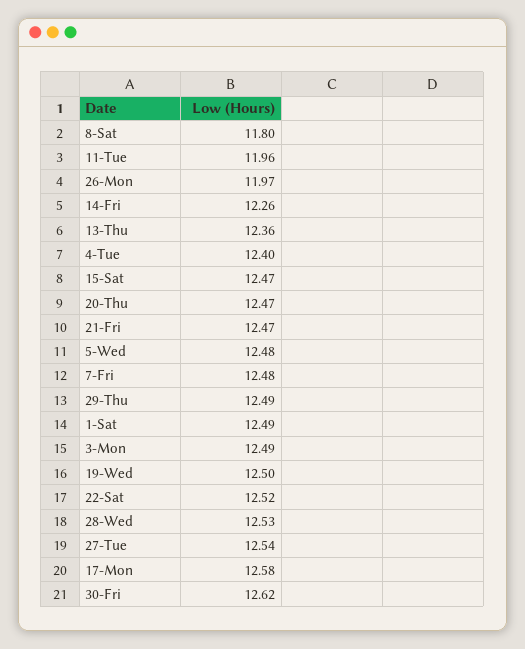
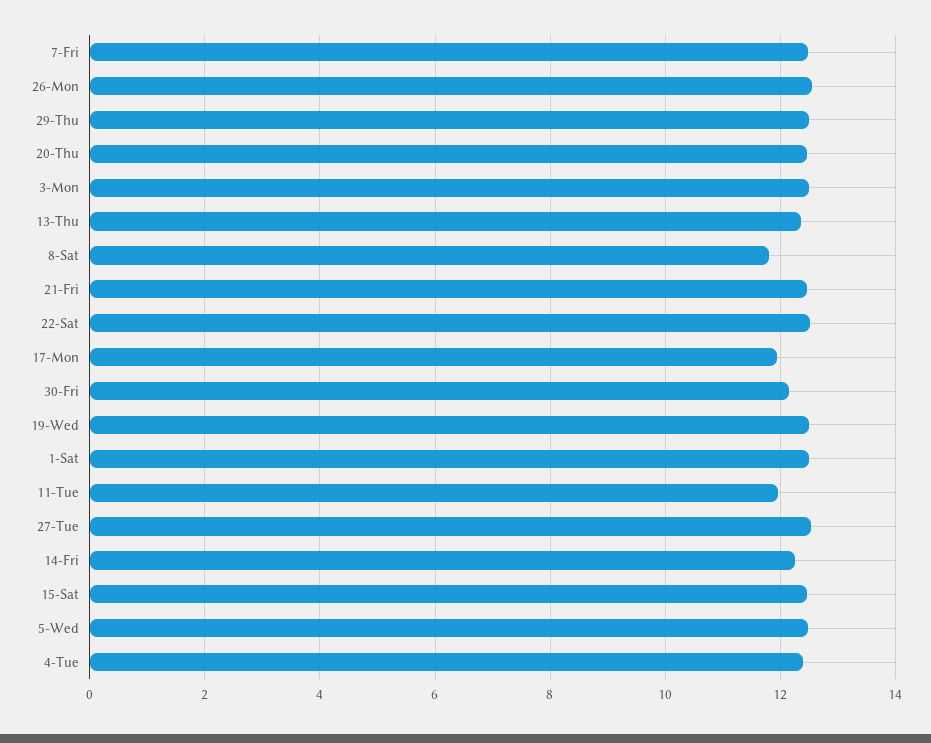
  {
    "8-Sat": 11.8,
    "11-Tue": 11.96,
-   "26-Mon": 11.97,
+   "26-Mon": 12.6,
    "14-Fri": 12.26,
    "13-Thu": 12.36,
    "4-Tue": 12.4,
    "15-Sat": 12.47,
    "20-Thu": 12.47,
    "21-Fri": 12.47,
    "5-Wed": 12.48,
    "7-Fri": 12.48,
    "29-Thu": 12.49,
    "1-Sat": 12.49,
    "3-Mon": 12.49,
    "19-Wed": 12.5,
    "22-Sat": 12.52,
-   "28-Wed": 12.53,
    "27-Tue": 12.54,
-   "17-Mon": 12.58,
+   "17-Mon": 12,
-   "30-Fri": 12.62
+   "30-Fri": 12.2
  }

